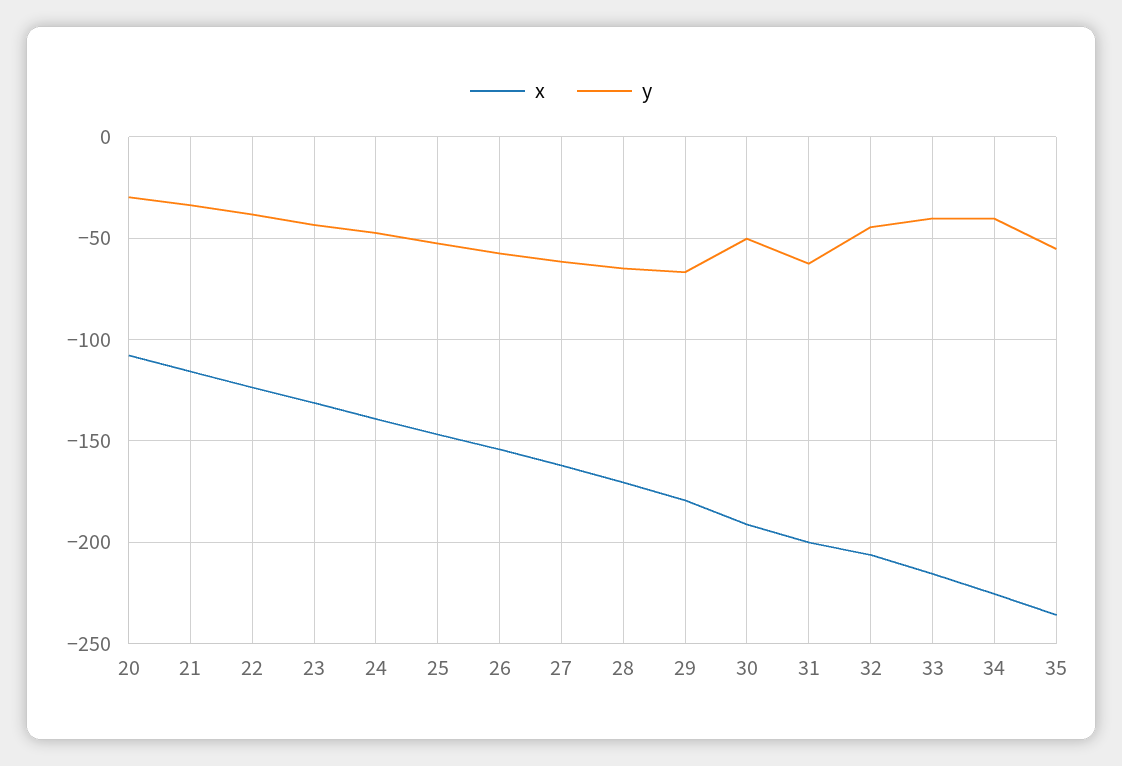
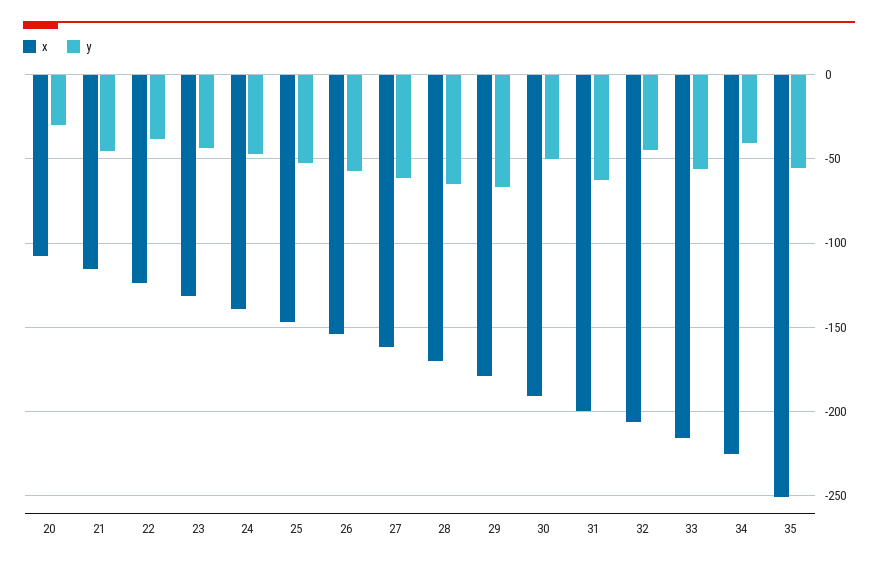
  {
    "x": {
      "20": -110,
      "21": -115,
      "22": -125,
      "23": -130,
      "24": -140,
      "25": -145,
      "26": -155,
      "27": -160,
      "28": -170,
      "29": -180,
      "30": -190,
      "31": -200,
      "32": -205,
      "33": -215,
      "34": -225,
-     "35": -235
+     "35": -250
    },
    "y": {
      "20": -30,
-     "21": -35,
+     "21": -45,
      "22": -40,
      "23": -45,
      "24": -45,
      "25": -55,
      "26": -60,
      "27": -60,
      "28": -65,
      "29": -65,
      "30": -50,
      "31": -65,
      "32": -45,
-     "33": -40,
+     "33": -55,
      "34": -40,
      "35": -55
    }
  }

